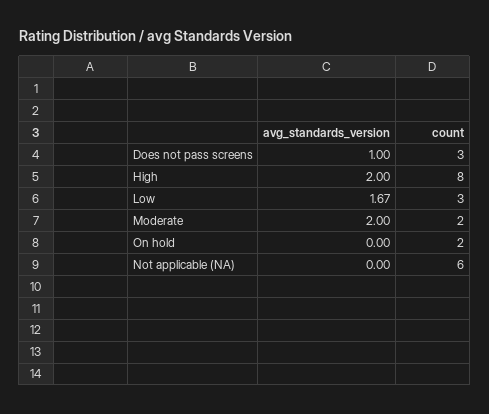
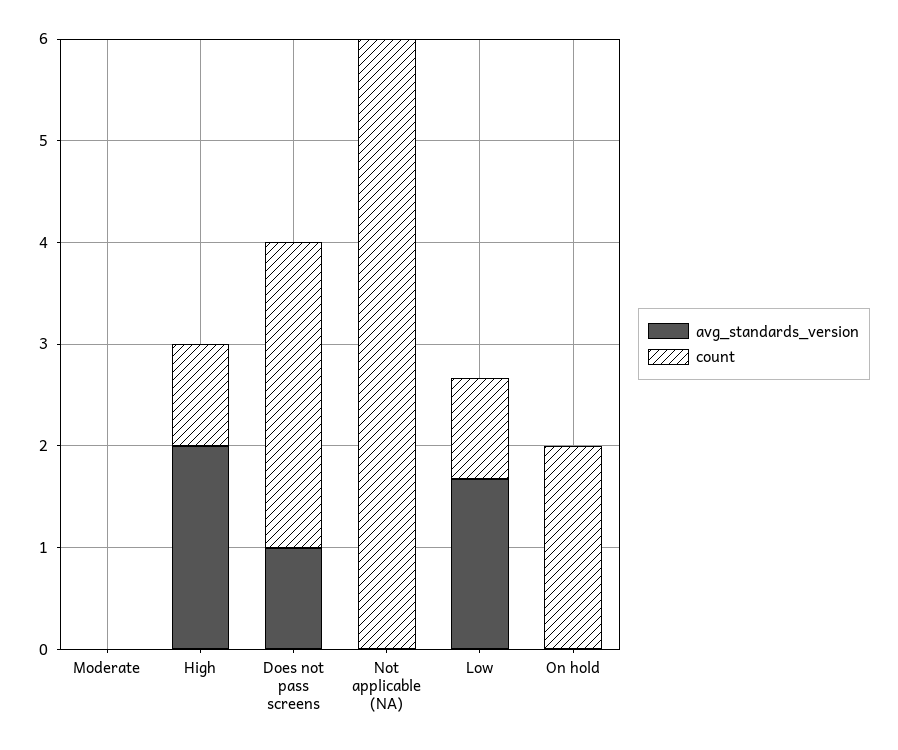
  {
    "avg_standards_version": {
      "Does not pass screens": 1,
      "High": 2,
      "Low": 1.67,
-     "Moderate": 2,
+     "Moderate": 0,
      "On hold": 0,
      "Not applicable (NA)": 0
    },
    "count": {
      "Does not pass screens": 3,
-     "High": 8,
+     "High": 1,
-     "Low": 3,
+     "Low": 1,
-     "Moderate": 2,
+     "Moderate": 0,
      "On hold": 2,
      "Not applicable (NA)": 6
    }
  }

